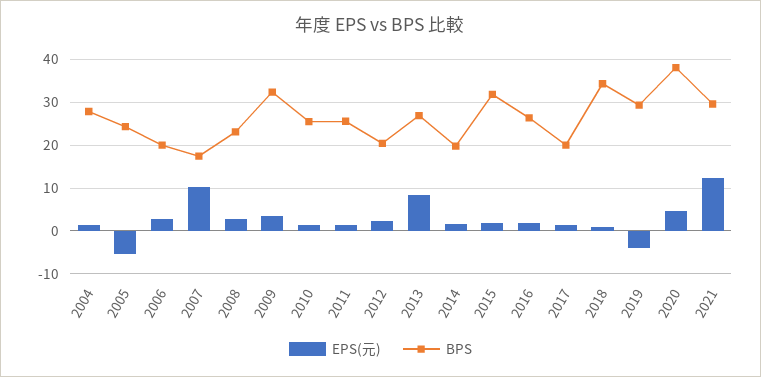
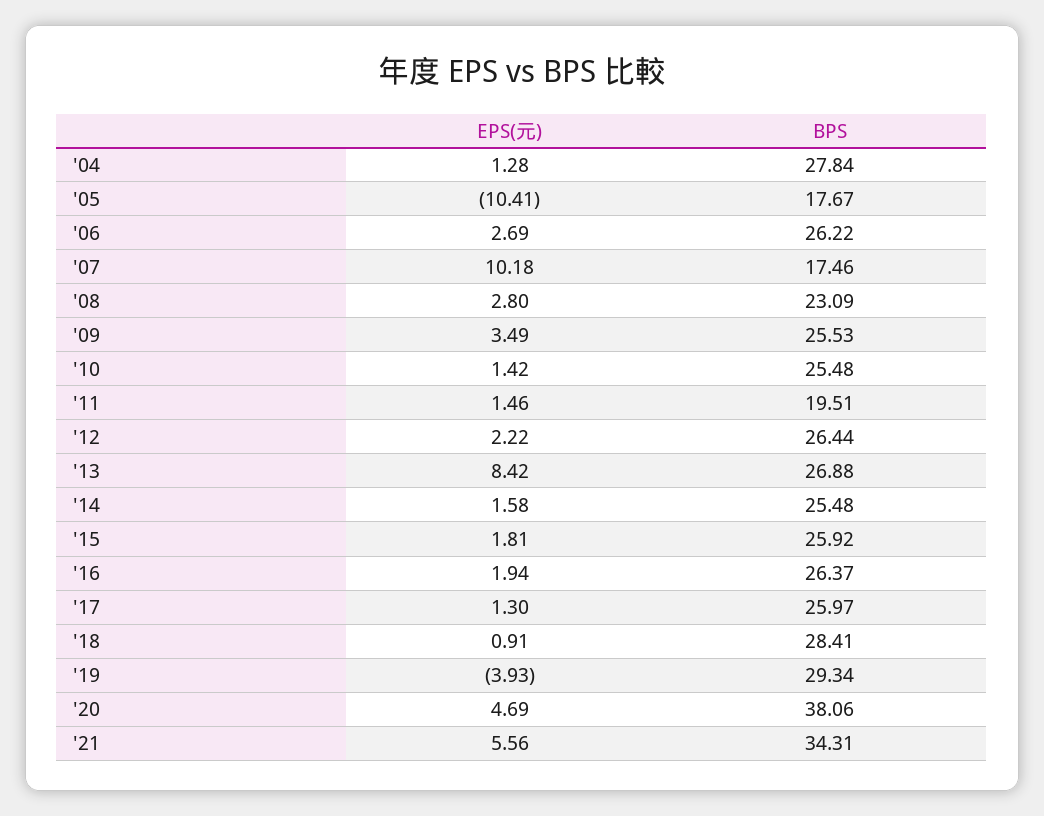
  {
    "EPS(元)": {
      "2004": 1.28,
-     "2005": -6,
+     "2005": -10.41,
      "2006": 2.69,
      "2007": 10.18,
      "2008": 2.8,
      "2009": 3.49,
      "2010": 1.42,
      "2011": 1.46,
      "2012": 2.22,
      "2013": 8.42,
      "2014": 1.58,
      "2015": 1.81,
      "2016": 1.94,
      "2017": 1.3,
      "2018": 0.91,
      "2019": -3.93,
      "2020": 4.69,
-     "2021": 12
+     "2021": 5.56
    },
    "BPS": {
      "2004": 27.84,
-     "2005": 24,
+     "2005": 17.67,
-     "2006": 20,
+     "2006": 26.22,
      "2007": 17.46,
      "2008": 23.09,
-     "2009": 32,
+     "2009": 25.53,
      "2010": 25.48,
-     "2011": 26,
+     "2011": 19.51,
-     "2012": 20,
+     "2012": 26.44,
      "2013": 26.88,
-     "2014": 20,
+     "2014": 25.48,
-     "2015": 32,
+     "2015": 25.92,
      "2016": 26.37,
-     "2017": 20,
+     "2017": 25.97,
-     "2018": 34,
+     "2018": 28.41,
      "2019": 29.34,
      "2020": 38.06,
-     "2021": 30
+     "2021": 34.31
    }
  }

